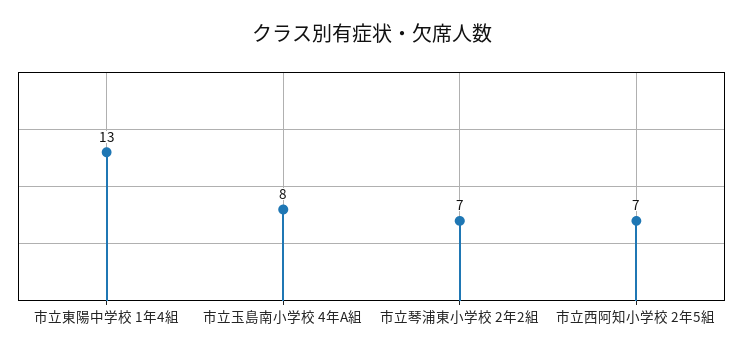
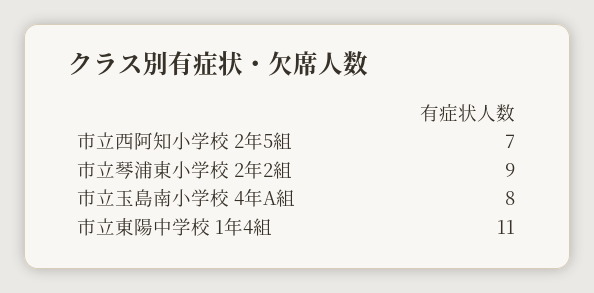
  {
-   "市立東陽中学校 1年4組": 13,
+   "市立東陽中学校 1年4組": 11,
    "市立玉島南小学校 4年A組": 8,
-   "市立琴浦東小学校 2年2組": 7,
+   "市立琴浦東小学校 2年2組": 9,
    "市立西阿知小学校 2年5組": 7
  }

